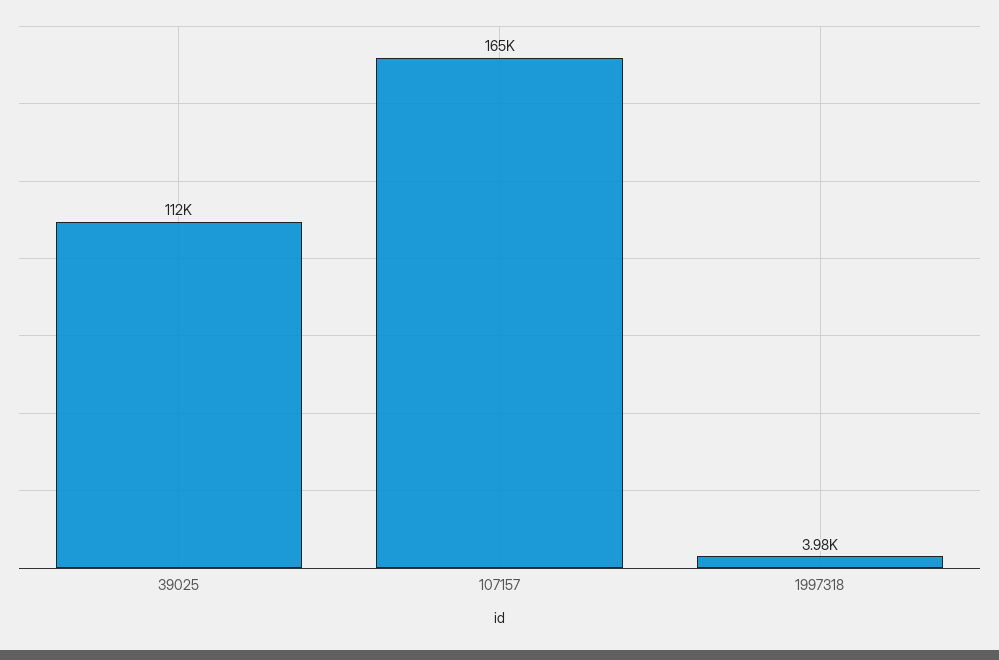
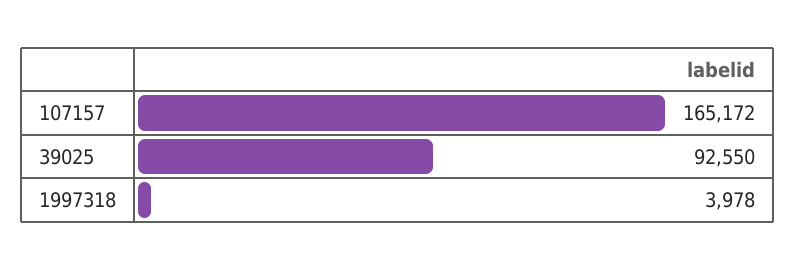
  {
-   "39025": 112000,
+   "39025": 92550,
    "107157": 165172,
    "1997318": 3978
  }

